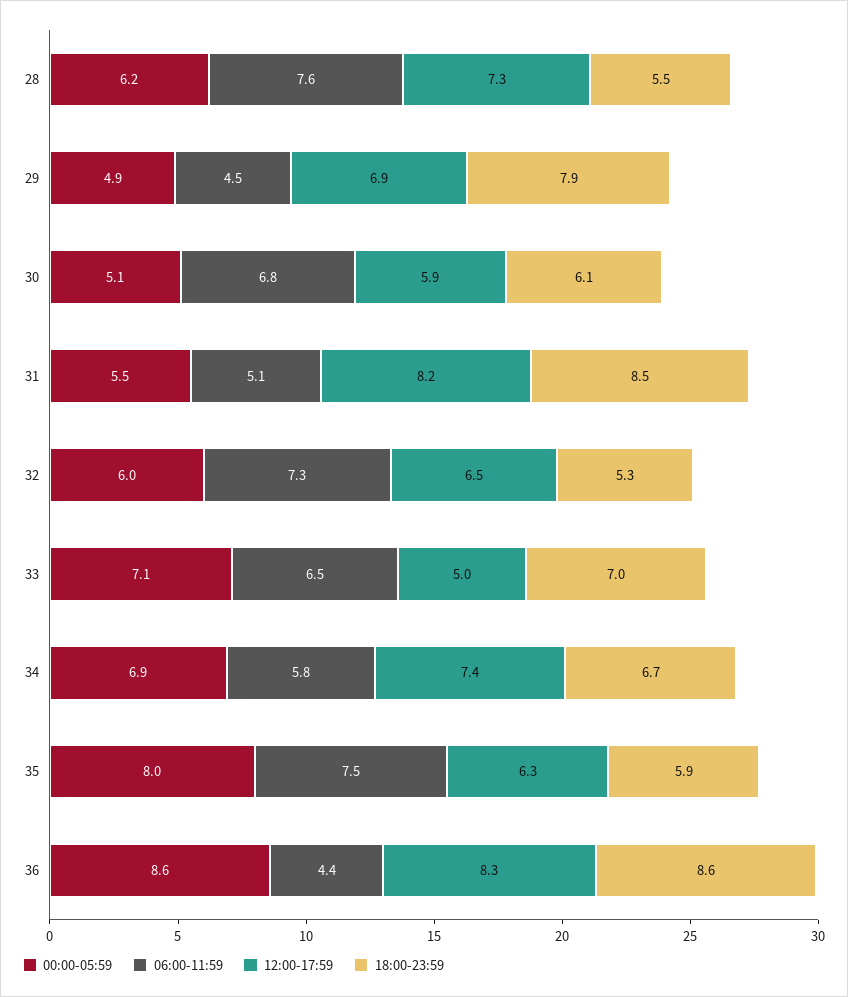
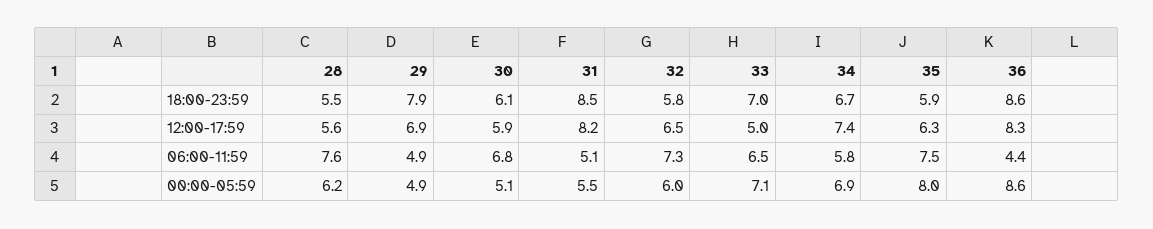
  {
    "00:00-05:59": {
      "28": 6.2,
      "29": 4.9,
      "30": 5.1,
      "31": 5.5,
      "32": 6,
      "33": 7.1,
      "34": 6.9,
      "35": 8,
      "36": 8.6
    },
    "06:00-11:59": {
      "28": 7.6,
-     "29": 4.5,
+     "29": 4.9,
      "30": 6.8,
      "31": 5.1,
      "32": 7.3,
      "33": 6.5,
      "34": 5.8,
      "35": 7.5,
      "36": 4.4
    },
    "12:00-17:59": {
-     "28": 7.3,
+     "28": 5.6,
      "29": 6.9,
      "30": 5.9,
      "31": 8.2,
      "32": 6.5,
      "33": 5,
      "34": 7.4,
      "35": 6.3,
      "36": 8.3
    },
    "18:00-23:59": {
      "28": 5.5,
      "29": 7.9,
      "30": 6.1,
      "31": 8.5,
-     "32": 5.3,
+     "32": 5.8,
      "33": 7,
      "34": 6.7,
      "35": 5.9,
      "36": 8.6
    }
  }

